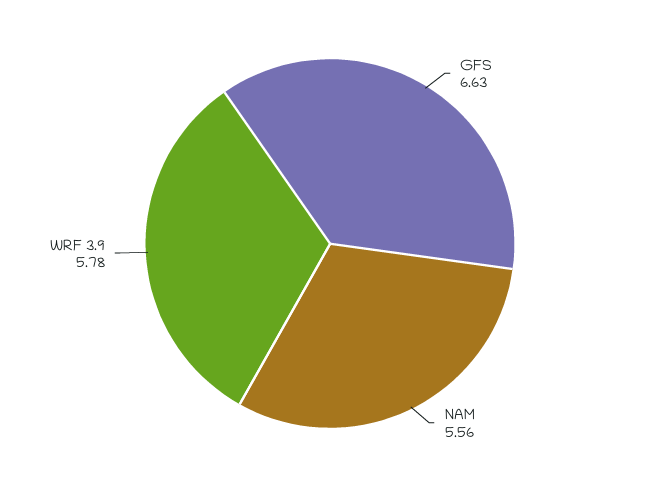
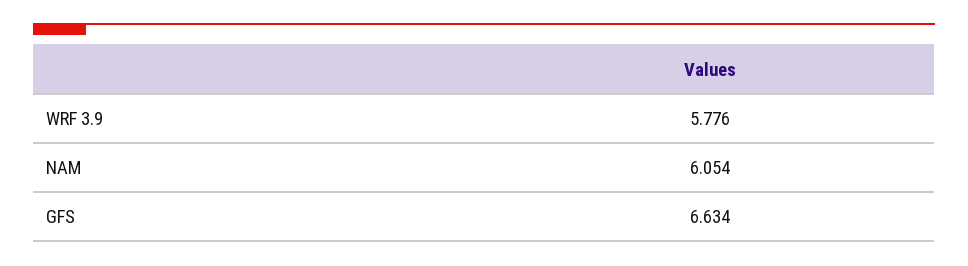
  {
    "GFS": 6.634,
-   "NAM": 5.56,
+   "NAM": 6.054,
    "WRF 3.9": 5.776
  }

